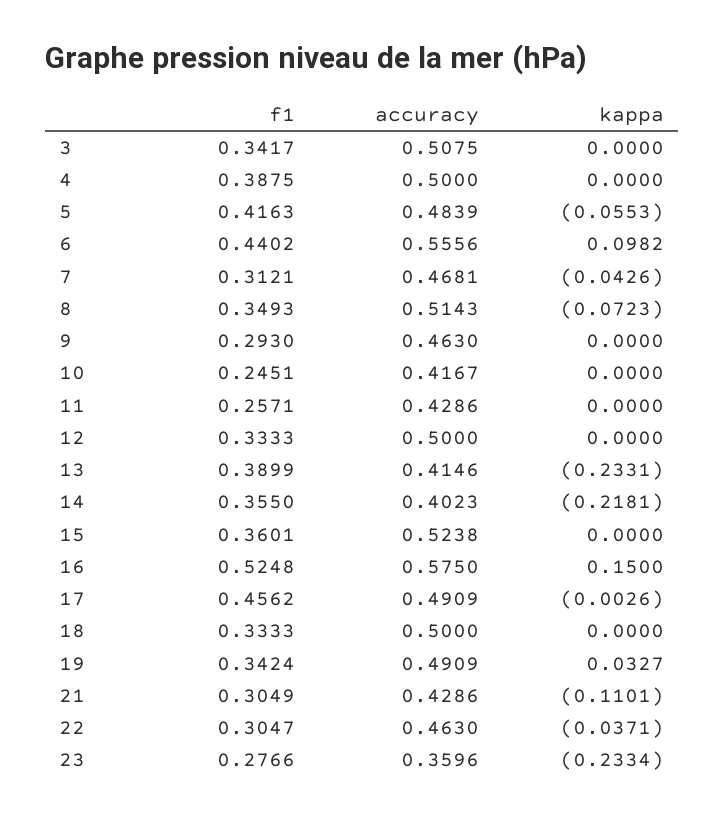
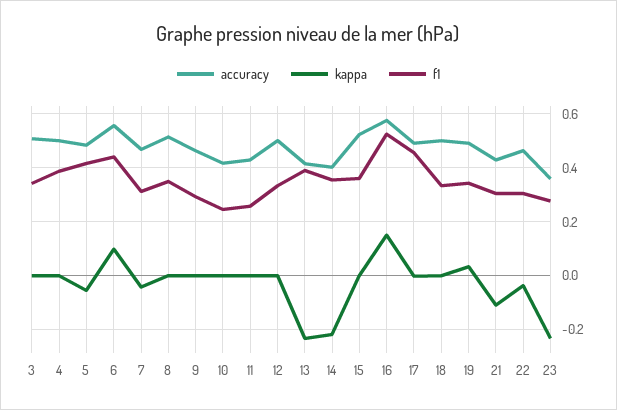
  {
    "f1": {
      "3": 0.3417,
      "4": 0.3875,
      "5": 0.4163,
      "6": 0.4402,
      "7": 0.3121,
      "8": 0.3493,
      "9": 0.293,
      "10": 0.2451,
      "11": 0.2571,
      "12": 0.3333,
      "13": 0.3899,
      "14": 0.355,
      "15": 0.3601,
      "16": 0.5248,
      "17": 0.4562,
      "18": 0.3333,
      "19": 0.3424,
      "21": 0.3049,
      "22": 0.3047,
      "23": 0.2766
    },
    "accuracy": {
      "3": 0.5075,
      "4": 0.5,
      "5": 0.4839,
      "6": 0.5556,
      "7": 0.4681,
      "8": 0.5143,
      "9": 0.463,
      "10": 0.4167,
      "11": 0.4286,
      "12": 0.5,
      "13": 0.4146,
      "14": 0.4023,
      "15": 0.5238,
      "16": 0.575,
      "17": 0.4909,
      "18": 0.5,
      "19": 0.4909,
      "21": 0.4286,
      "22": 0.463,
      "23": 0.3596
    },
    "kappa": {
      "3": 0,
      "4": 0,
      "5": -0.0553,
      "6": 0.0982,
      "7": -0.0426,
-     "8": -0.0723,
+     "8": 0,
      "9": 0,
      "10": 0,
      "11": 0,
      "12": 0,
      "13": -0.2331,
      "14": -0.2181,
      "15": 0,
      "16": 0.15,
      "17": -0.0026,
      "18": 0,
      "19": 0.0327,
      "21": -0.1101,
      "22": -0.0371,
      "23": -0.2334
    }
  }

